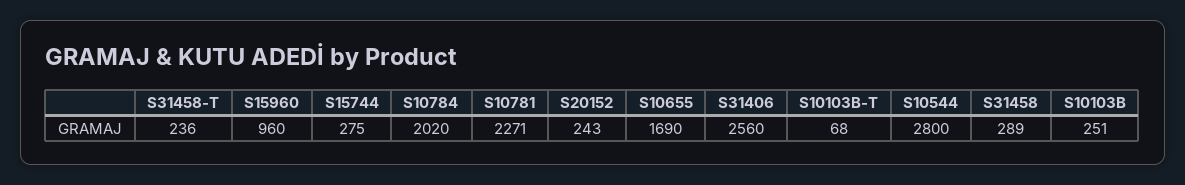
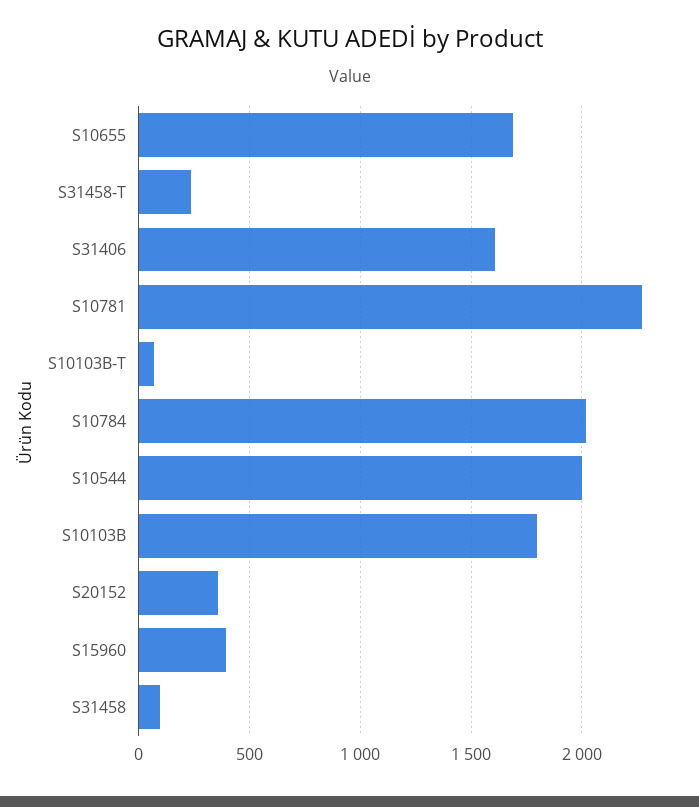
  {
    "S31458-T": 236,
-   "S15960": 960,
+   "S15960": 400,
-   "S15744": 275,
    "S10784": 2020,
    "S10781": 2271,
-   "S20152": 243,
+   "S20152": 350,
    "S10655": 1690,
-   "S31406": 2560,
+   "S31406": 1600,
    "S10103B-T": 68,
-   "S10544": 2800,
+   "S10544": 2000,
-   "S31458": 289,
+   "S31458": 100,
-   "S10103B": 251
+   "S10103B": 1800
  }

